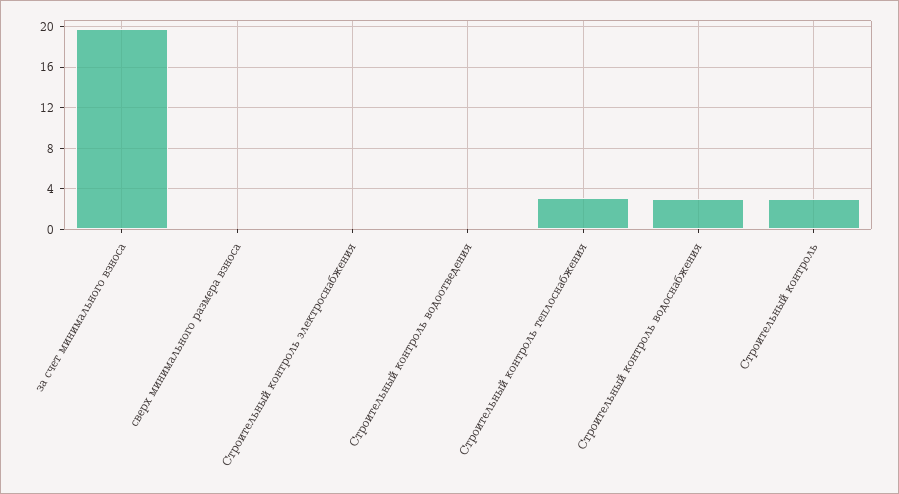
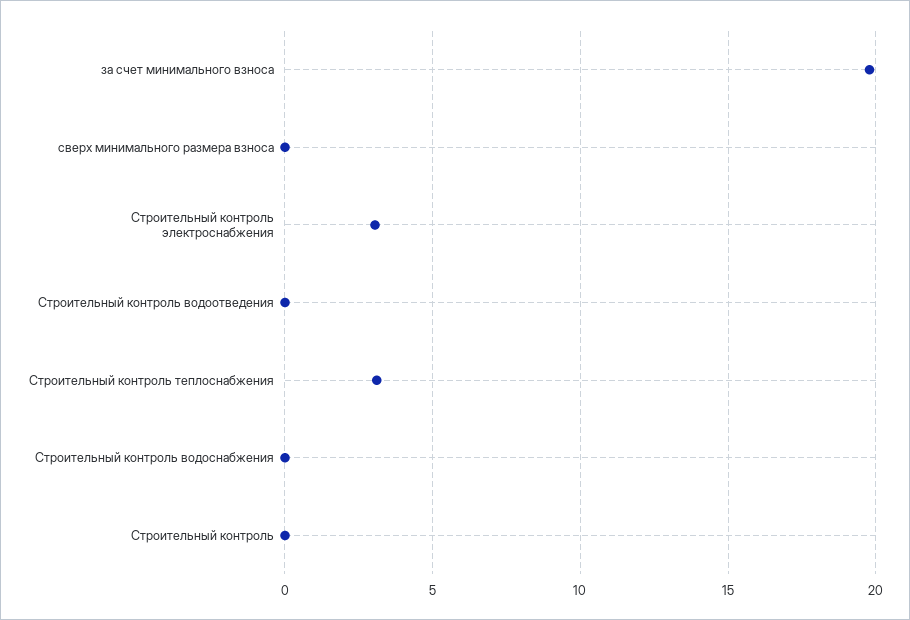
  {
    "за счет минимального взноса": 20,
    "сверх минимального размера взноса": 0,
-   "Строительный контроль электроснабжения": 0,
+   "Строительный контроль электроснабжения": 3,
    "Строительный контроль водоотведения": 0,
    "Строительный контроль теплоснабжения": 3,
-   "Строительный контроль водоснабжения": 3,
+   "Строительный контроль водоснабжения": 0,
-   "Строительный контроль": 3
+   "Строительный контроль": 0
  }

